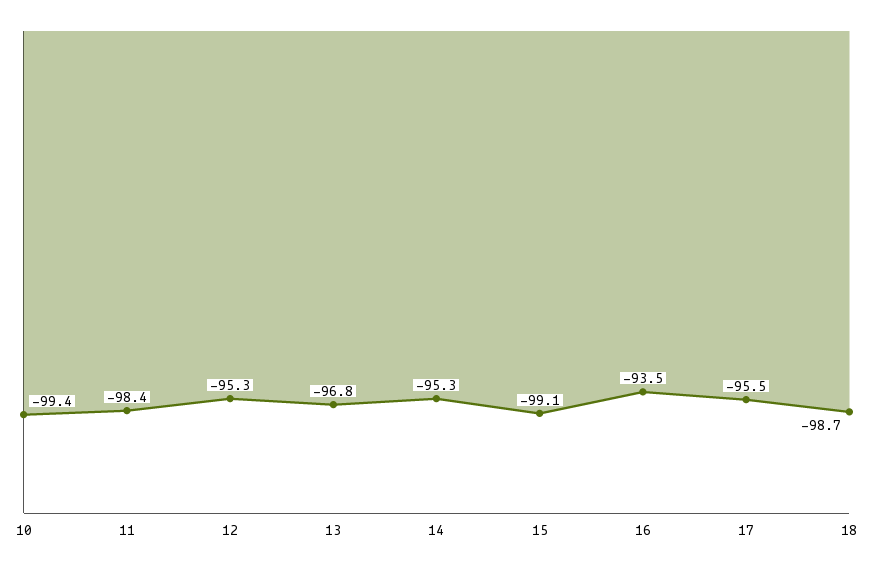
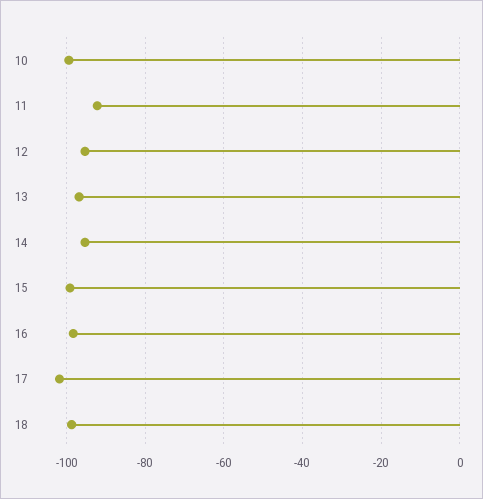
  {
    "10": -99.4,
-   "11": -98.4,
+   "11": -92,
    "12": -95.3,
    "13": -96.8,
    "14": -95.3,
    "15": -99.1,
-   "16": -93.5,
+   "16": -98,
-   "17": -95.5,
+   "17": -102,
    "18": -98.7
  }

